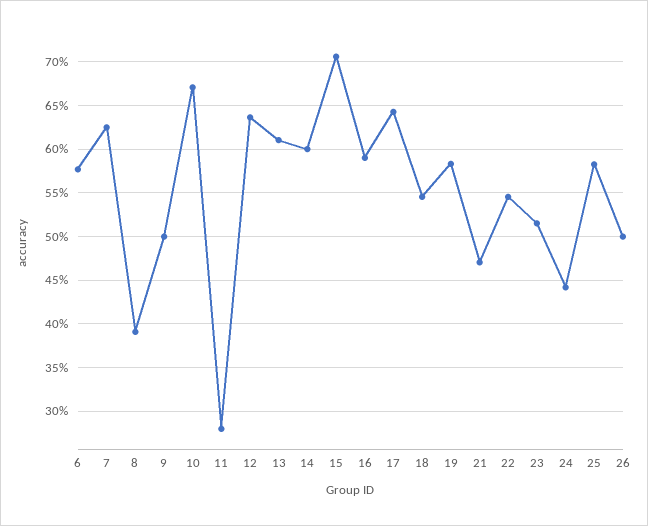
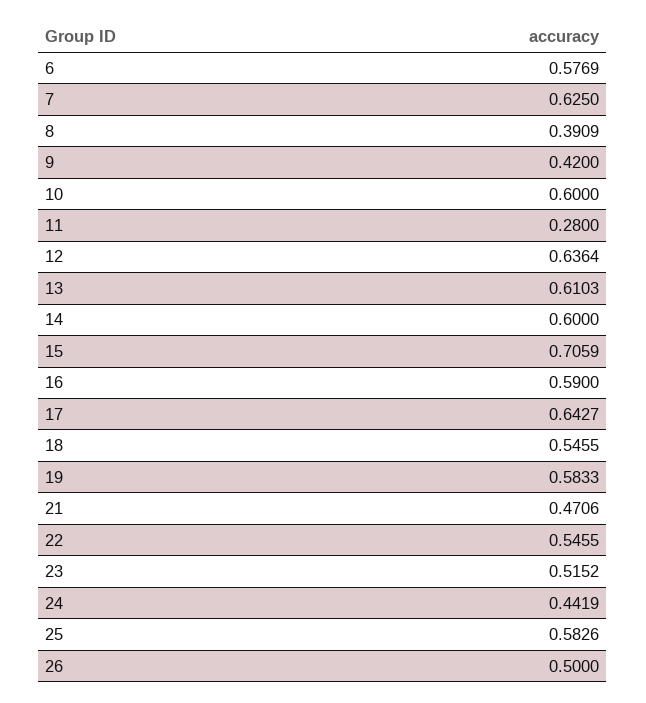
  {
    "6": 0.5769,
    "7": 0.625,
    "8": 0.3909,
-   "9": 0.5,
+   "9": 0.42,
-   "10": 0.67,
+   "10": 0.6,
    "11": 0.28,
    "12": 0.6364,
    "13": 0.6103,
    "14": 0.6,
    "15": 0.7059,
    "16": 0.59,
    "17": 0.6427,
    "18": 0.5455,
    "19": 0.5833,
    "21": 0.4706,
    "22": 0.5455,
    "23": 0.5152,
    "24": 0.4419,
    "25": 0.5826,
    "26": 0.5
  }

